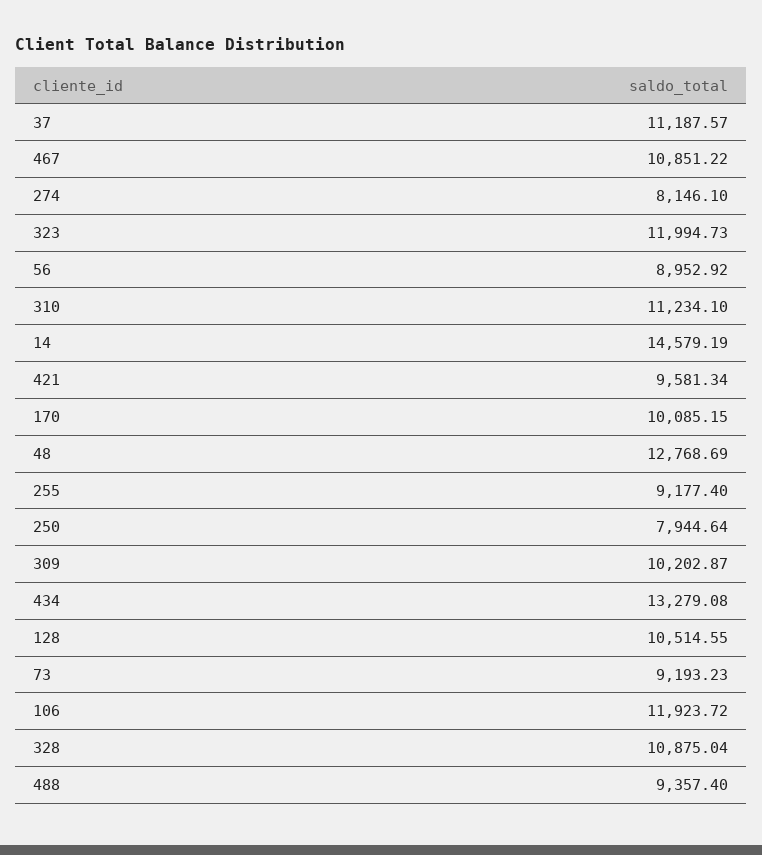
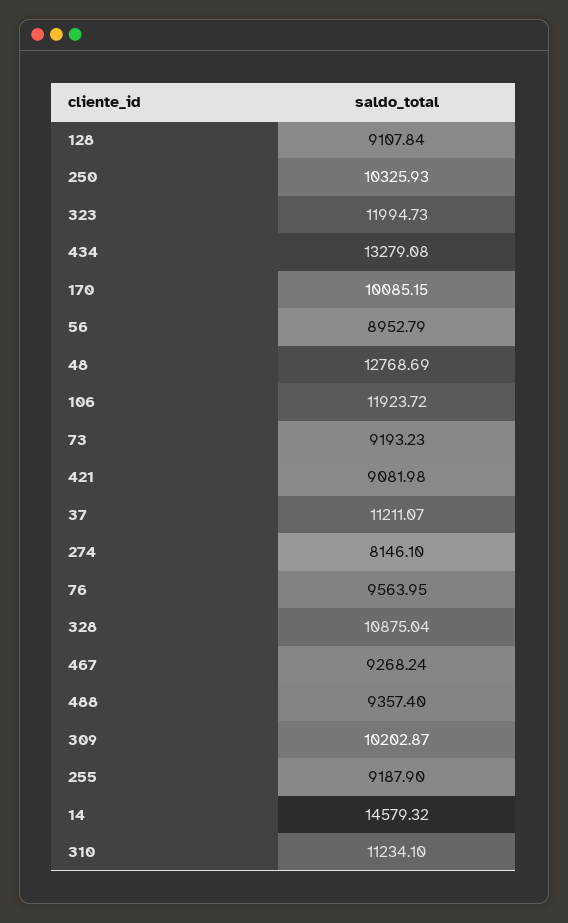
  {
-   "37": 11187.57,
+   "37": 11211.07,
-   "467": 10851.22,
+   "467": 9268.24,
    "274": 8146.1,
    "323": 11994.73,
-   "56": 8952.92,
+   "56": 8952.79,
    "310": 11234.1,
-   "14": 14579.19,
+   "14": 14579.32,
-   "421": 9581.34,
+   "421": 9081.98,
    "170": 10085.15,
    "48": 12768.69,
-   "255": 9177.4,
+   "255": 9187.9,
-   "250": 7944.64,
+   "250": 10325.93,
    "309": 10202.87,
    "434": 13279.08,
-   "128": 10514.55,
+   "128": 9107.84,
    "73": 9193.23,
    "106": 11923.72,
    "328": 10875.04,
-   "488": 9357.4
+   "488": 9357.4,
+   "76": 9563.95
  }

